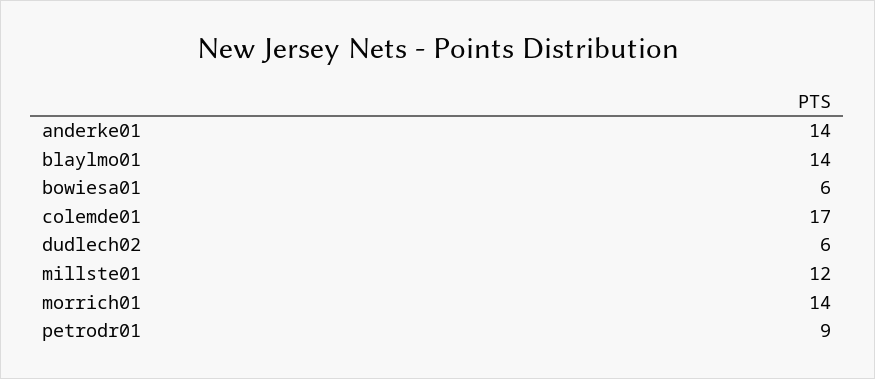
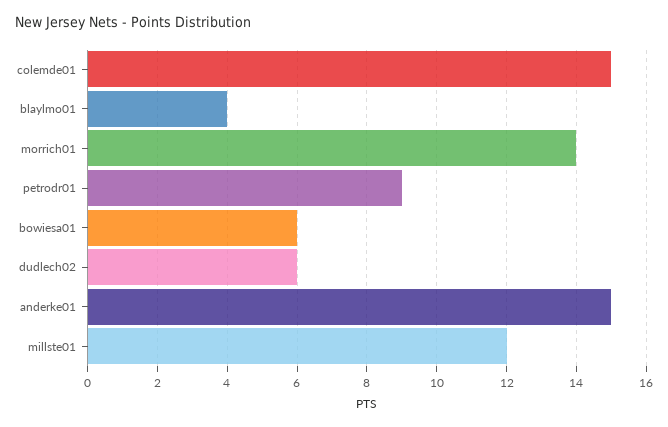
  {
-   "anderke01": 14,
+   "anderke01": 15,
-   "blaylmo01": 14,
+   "blaylmo01": 4,
    "bowiesa01": 6,
-   "colemde01": 17,
+   "colemde01": 15,
    "dudlech02": 6,
    "millste01": 12,
    "morrich01": 14,
    "petrodr01": 9
  }

